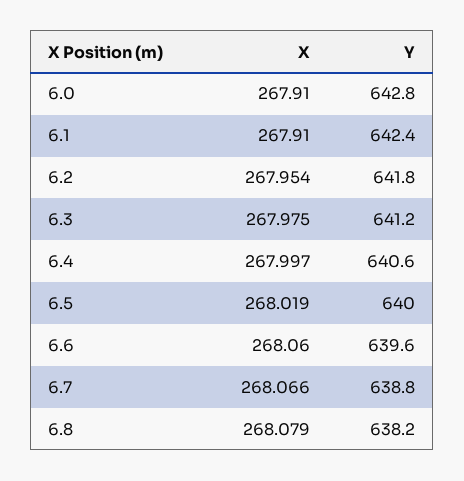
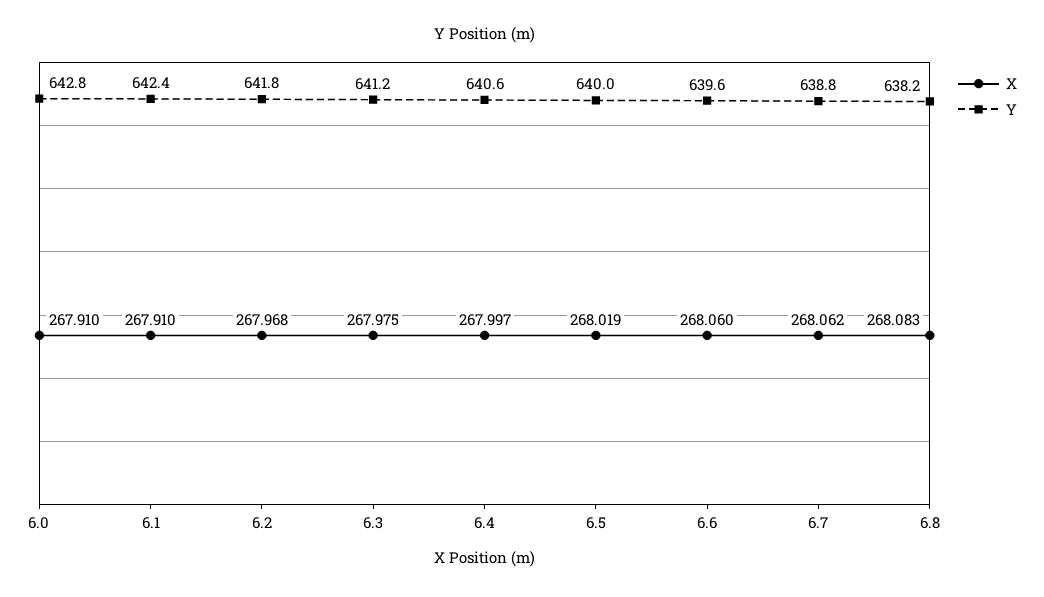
  {
    "X": {
      "6.0": 267.91,
      "6.1": 267.91,
-     "6.2": 267.954,
+     "6.2": 267.968,
      "6.3": 267.975,
      "6.4": 267.997,
      "6.5": 268.019,
      "6.6": 268.06,
-     "6.7": 268.066,
+     "6.7": 268.062,
-     "6.8": 268.079
+     "6.8": 268.083
    },
    "Y": {
      "6.0": 642.8,
      "6.1": 642.4,
      "6.2": 641.8,
      "6.3": 641.2,
      "6.4": 640.6,
      "6.5": 640,
      "6.6": 639.6,
      "6.7": 638.8,
      "6.8": 638.2
    }
  }

